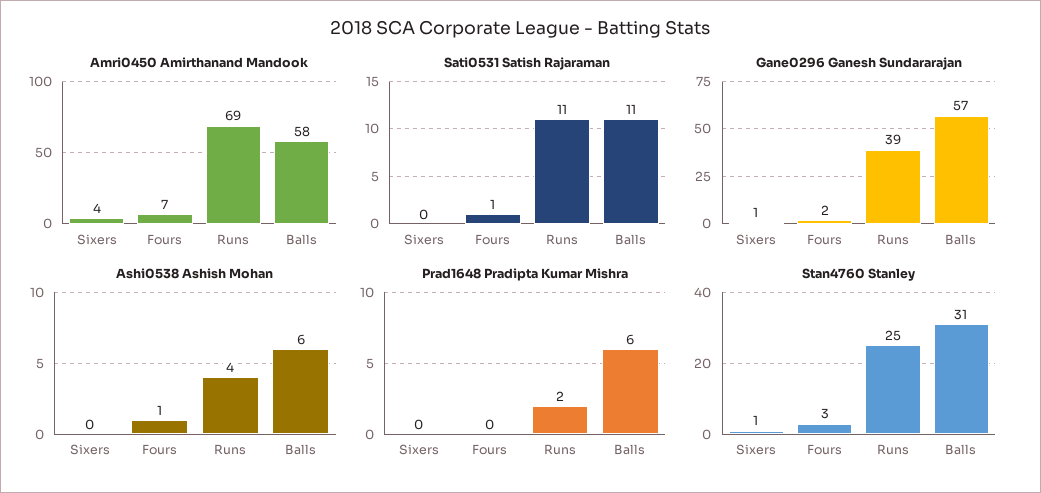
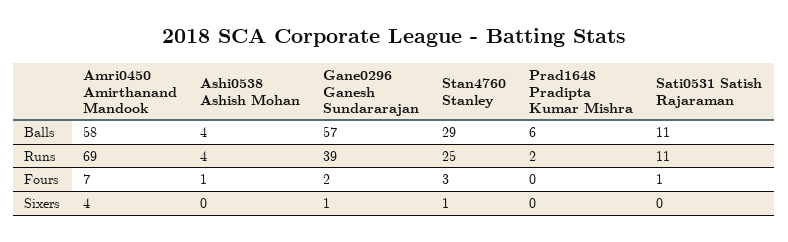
  {
    "Amri0450 Amirthanand Mandook": {
      "Sixers": 4,
      "Fours": 7,
      "Runs": 69,
      "Balls": 58
    },
    "Sati0531 Satish Rajaraman": {
      "Sixers": 0,
      "Fours": 1,
      "Runs": 11,
      "Balls": 11
    },
    "Gane0296 Ganesh Sundararajan": {
      "Sixers": 1,
      "Fours": 2,
      "Runs": 39,
      "Balls": 57
    },
    "Ashi0538 Ashish Mohan": {
      "Sixers": 0,
      "Fours": 1,
      "Runs": 4,
-     "Balls": 6
+     "Balls": 4
    },
    "Prad1648 Pradipta Kumar Mishra": {
      "Sixers": 0,
      "Fours": 0,
      "Runs": 2,
      "Balls": 6
    },
    "Stan4760 Stanley": {
      "Sixers": 1,
      "Fours": 3,
      "Runs": 25,
-     "Balls": 31
+     "Balls": 29
    }
  }

